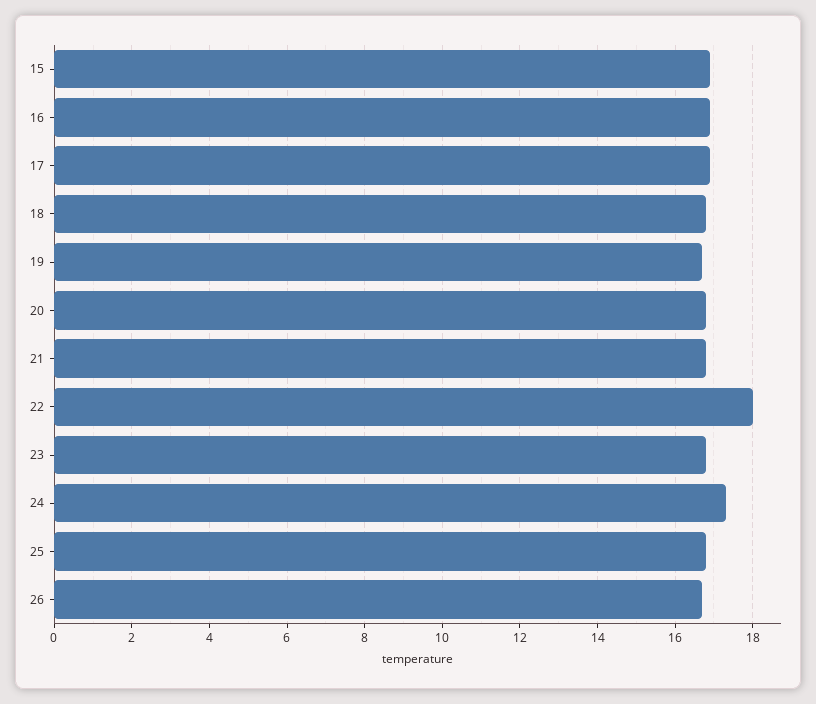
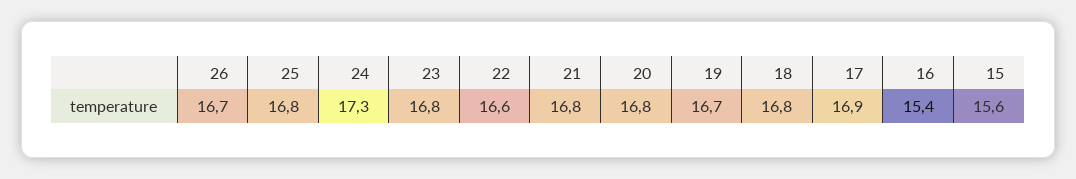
  {
-   "15": 17,
+   "15": 15.6,
-   "16": 17,
+   "16": 15.4,
    "17": 16.9,
    "18": 16.8,
    "19": 16.7,
    "20": 16.8,
    "21": 16.8,
-   "22": 18,
+   "22": 16.6,
    "23": 16.8,
    "24": 17.3,
    "25": 16.8,
    "26": 16.7
  }

